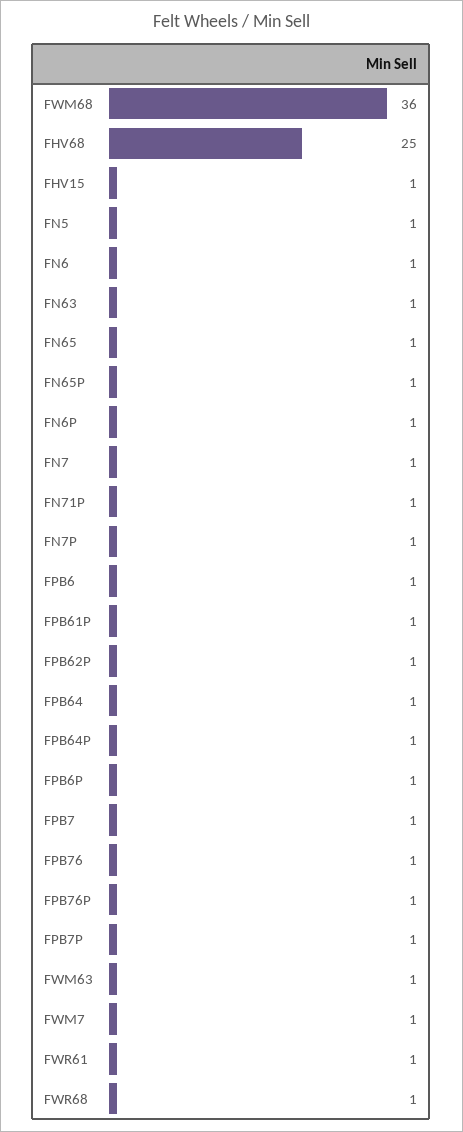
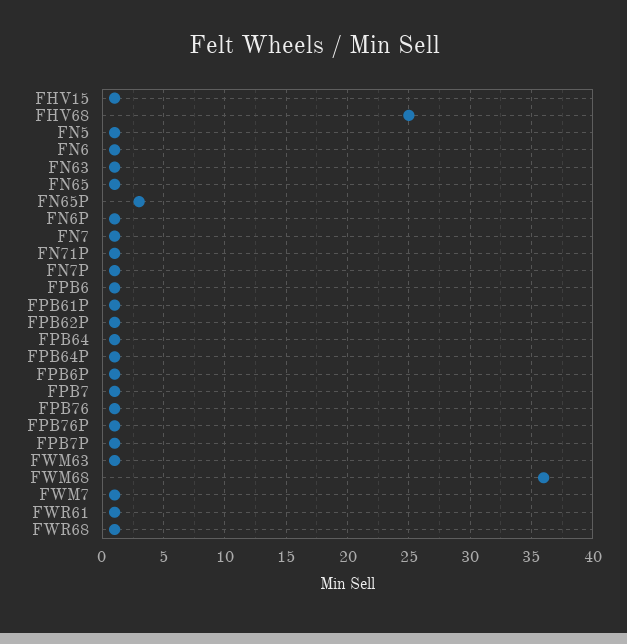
  {
    "FWM68": 36,
    "FHV68": 25,
    "FHV15": 1,
    "FN5": 1,
    "FN6": 1,
    "FN63": 1,
    "FN65": 1,
-   "FN65P": 1,
+   "FN65P": 3,
    "FN6P": 1,
    "FN7": 1,
    "FN71P": 1,
    "FN7P": 1,
    "FPB6": 1,
    "FPB61P": 1,
    "FPB62P": 1,
    "FPB64": 1,
    "FPB64P": 1,
    "FPB6P": 1,
    "FPB7": 1,
    "FPB76": 1,
    "FPB76P": 1,
    "FPB7P": 1,
    "FWM63": 1,
    "FWM7": 1,
    "FWR61": 1,
    "FWR68": 1
  }

